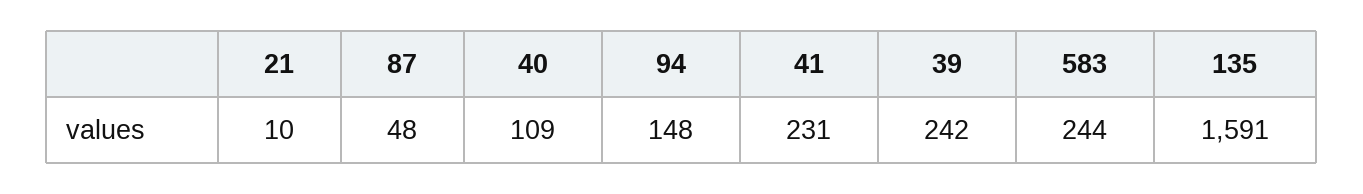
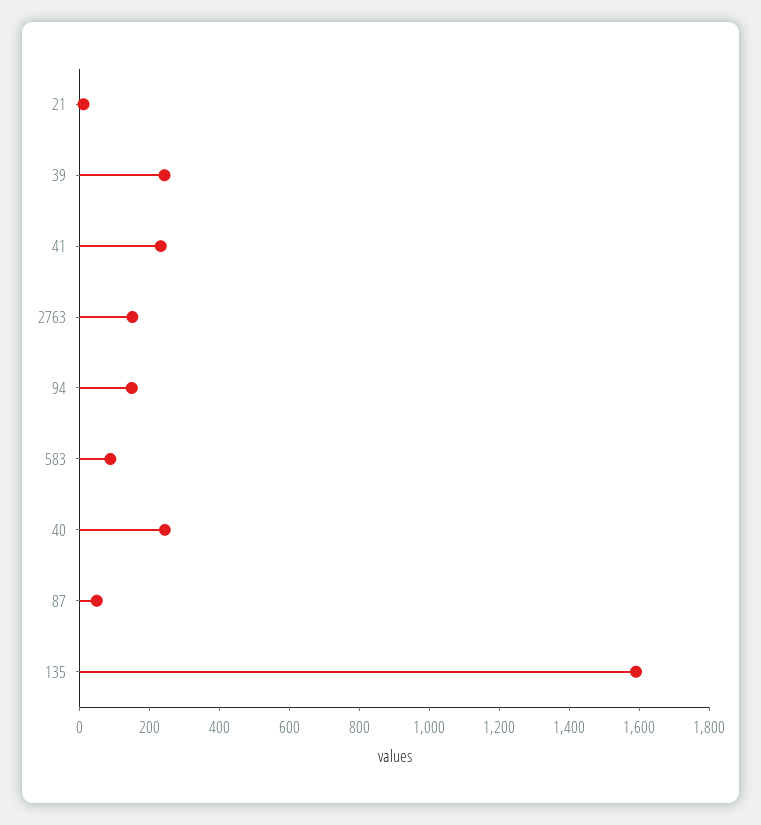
  {
    "21": 10,
    "87": 48,
-   "40": 109,
+   "40": 250,
    "94": 148,
    "41": 231,
    "39": 242,
-   "583": 244,
+   "583": 100,
-   "135": 1591
+   "135": 1591,
+   "2763": 150
  }

